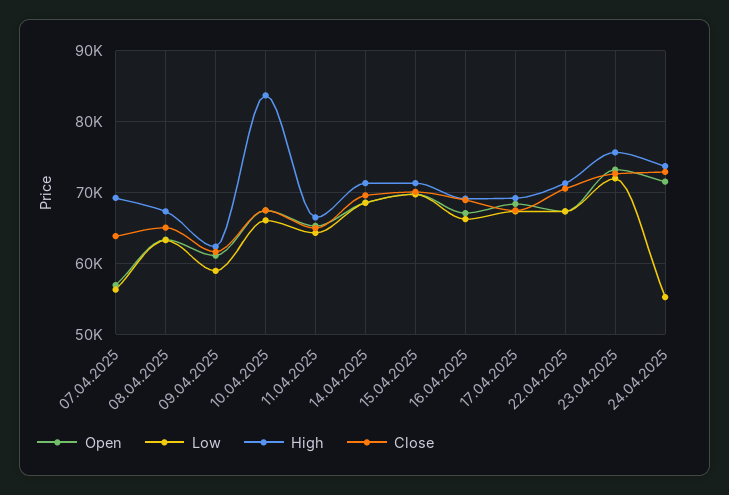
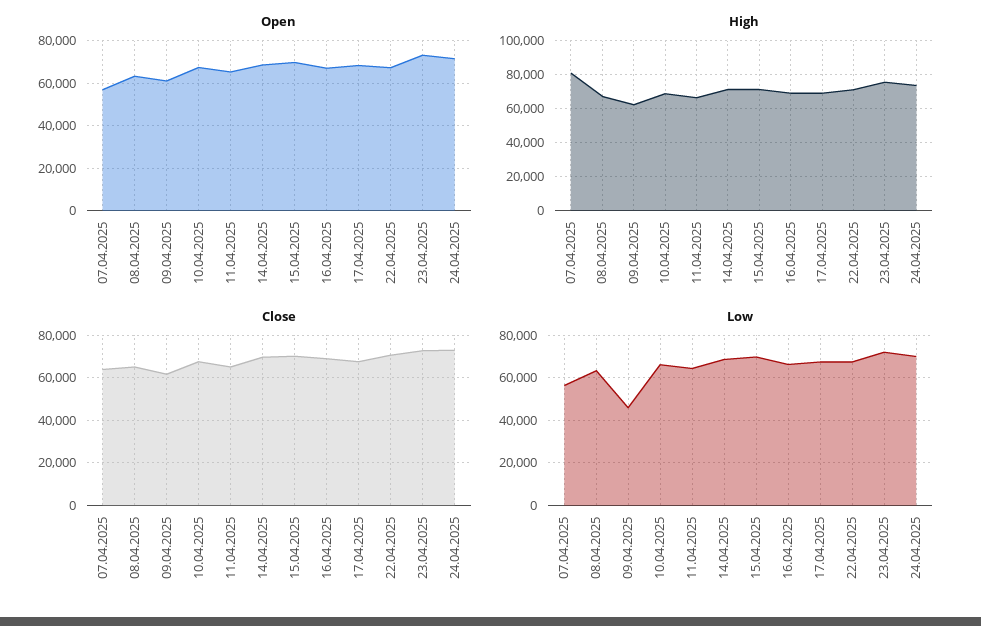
  {
    "Open": {
      "07.04.2025": 57000,
      "08.04.2025": 63000,
      "09.04.2025": 61000,
      "10.04.2025": 67000,
      "11.04.2025": 65000,
      "14.04.2025": 69000,
      "15.04.2025": 70000,
      "16.04.2025": 67000,
      "17.04.2025": 68000,
      "22.04.2025": 67000,
      "23.04.2025": 73000,
      "24.04.2025": 72000
    },
    "Low": {
      "07.04.2025": 56000,
      "08.04.2025": 63000,
-     "09.04.2025": 59000,
+     "09.04.2025": 45000,
      "10.04.2025": 66000,
      "11.04.2025": 64000,
      "14.04.2025": 69000,
      "15.04.2025": 70000,
      "16.04.2025": 66000,
      "17.04.2025": 67000,
      "22.04.2025": 67000,
      "23.04.2025": 72000,
-     "24.04.2025": 55000
+     "24.04.2025": 70000
    },
    "High": {
-     "07.04.2025": 69000,
+     "07.04.2025": 80000,
      "08.04.2025": 67000,
      "09.04.2025": 62000,
-     "10.04.2025": 84000,
+     "10.04.2025": 70000,
      "11.04.2025": 66000,
      "14.04.2025": 71000,
      "15.04.2025": 71000,
      "16.04.2025": 69000,
      "17.04.2025": 69000,
      "22.04.2025": 71000,
      "23.04.2025": 76000,
      "24.04.2025": 74000
    },
    "Close": {
      "07.04.2025": 64000,
      "08.04.2025": 65000,
      "09.04.2025": 62000,
      "10.04.2025": 67000,
      "11.04.2025": 65000,
      "14.04.2025": 70000,
      "15.04.2025": 70000,
      "16.04.2025": 69000,
      "17.04.2025": 67000,
      "22.04.2025": 71000,
      "23.04.2025": 73000,
      "24.04.2025": 73000
    }
  }

